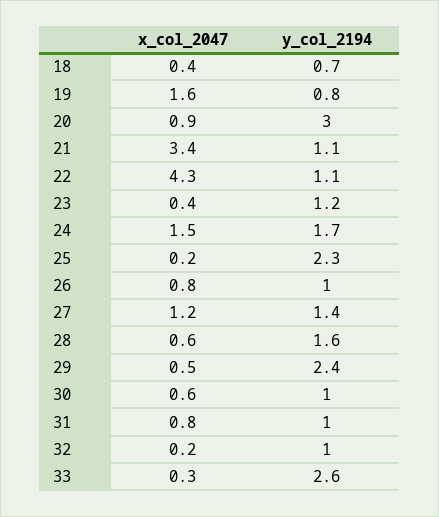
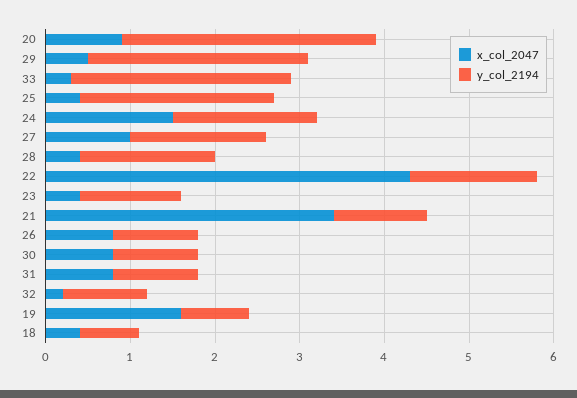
  {
    "x_col_2047": {
      "18": 0.4,
      "19": 1.6,
      "20": 0.9,
      "21": 3.4,
      "22": 4.3,
      "23": 0.4,
      "24": 1.5,
-     "25": 0.2,
+     "25": 0.4,
      "26": 0.8,
-     "27": 1.2,
+     "27": 1,
-     "28": 0.6,
+     "28": 0.4,
      "29": 0.5,
-     "30": 0.6,
+     "30": 0.8,
      "31": 0.8,
      "32": 0.2,
      "33": 0.3
    },
    "y_col_2194": {
      "18": 0.7,
      "19": 0.8,
      "20": 3,
      "21": 1.1,
-     "22": 1.1,
+     "22": 1.5,
      "23": 1.2,
      "24": 1.7,
      "25": 2.3,
      "26": 1,
-     "27": 1.4,
+     "27": 1.6,
      "28": 1.6,
-     "29": 2.4,
+     "29": 2.6,
      "30": 1,
      "31": 1,
      "32": 1,
      "33": 2.6
    }
  }

